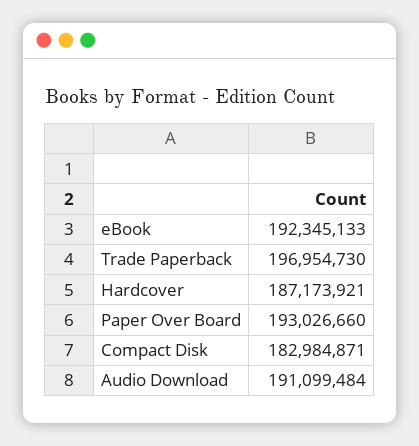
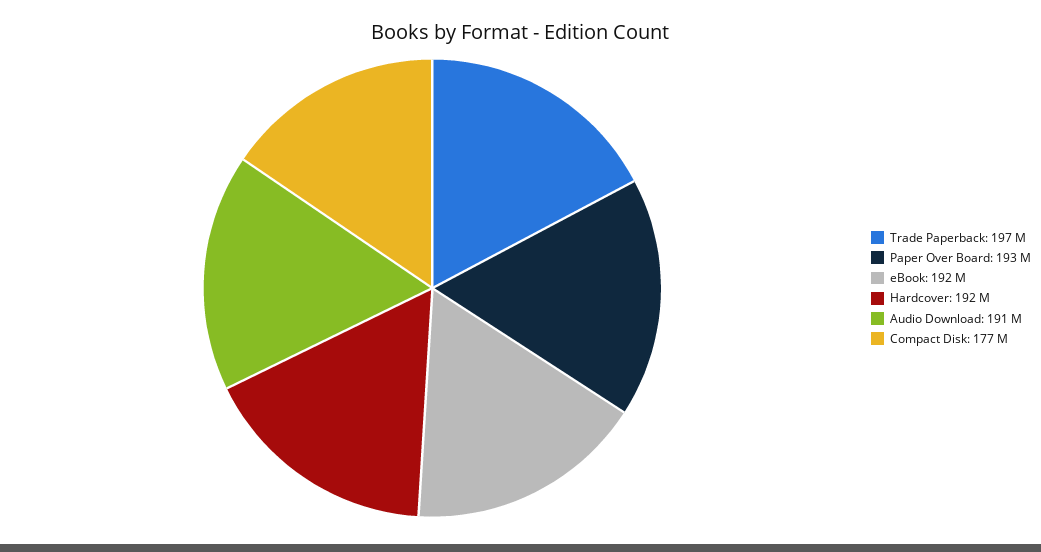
  {
    "eBook": 192345133,
    "Trade Paperback": 196954730,
-   "Hardcover": 187173921,
+   "Hardcover": 192000000,
    "Paper Over Board": 193026660,
-   "Compact Disk": 182984871,
+   "Compact Disk": 177000000,
    "Audio Download": 191099484
  }

